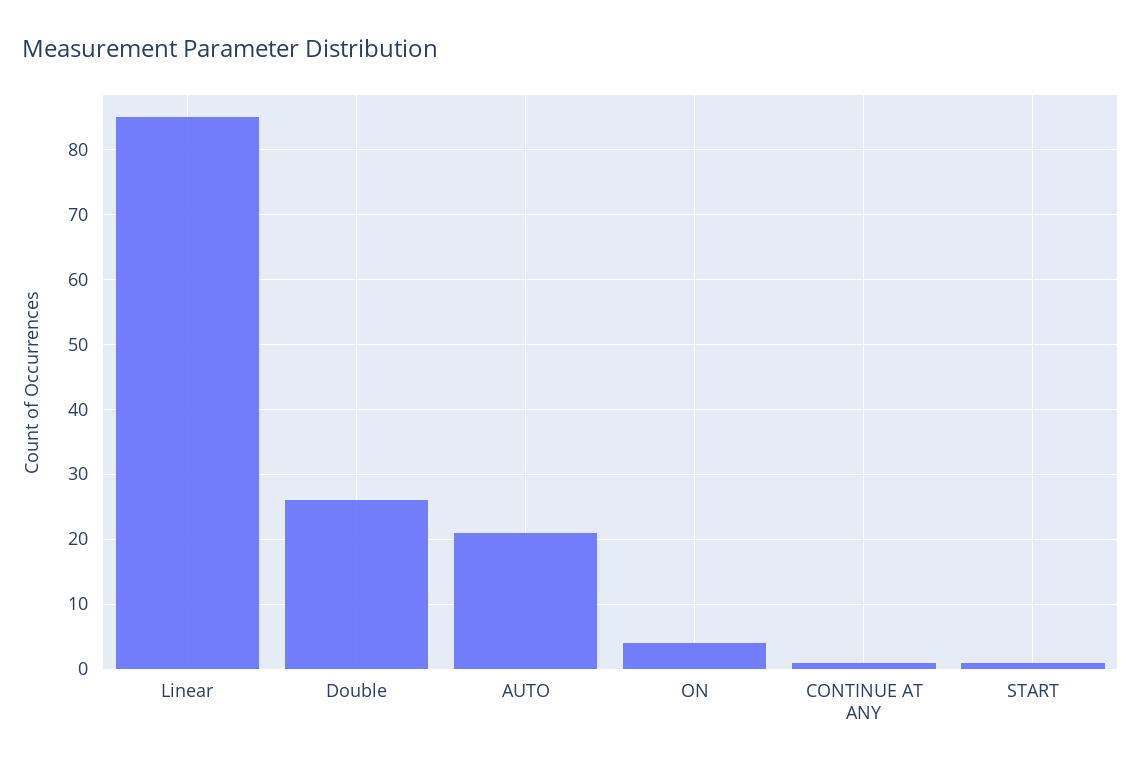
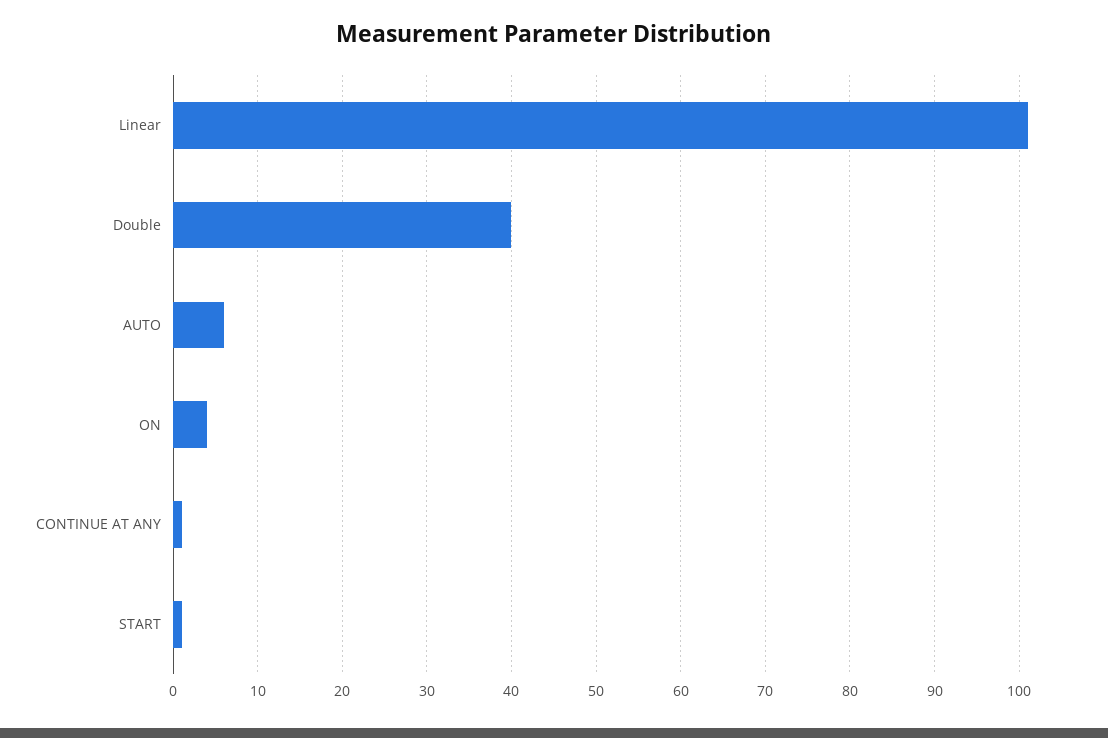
  {
-   "Linear": 85,
+   "Linear": 101,
-   "Double": 26,
+   "Double": 40,
-   "AUTO": 21,
+   "AUTO": 6,
    "ON": 4,
    "CONTINUE AT ANY": 1,
    "START": 1
  }

